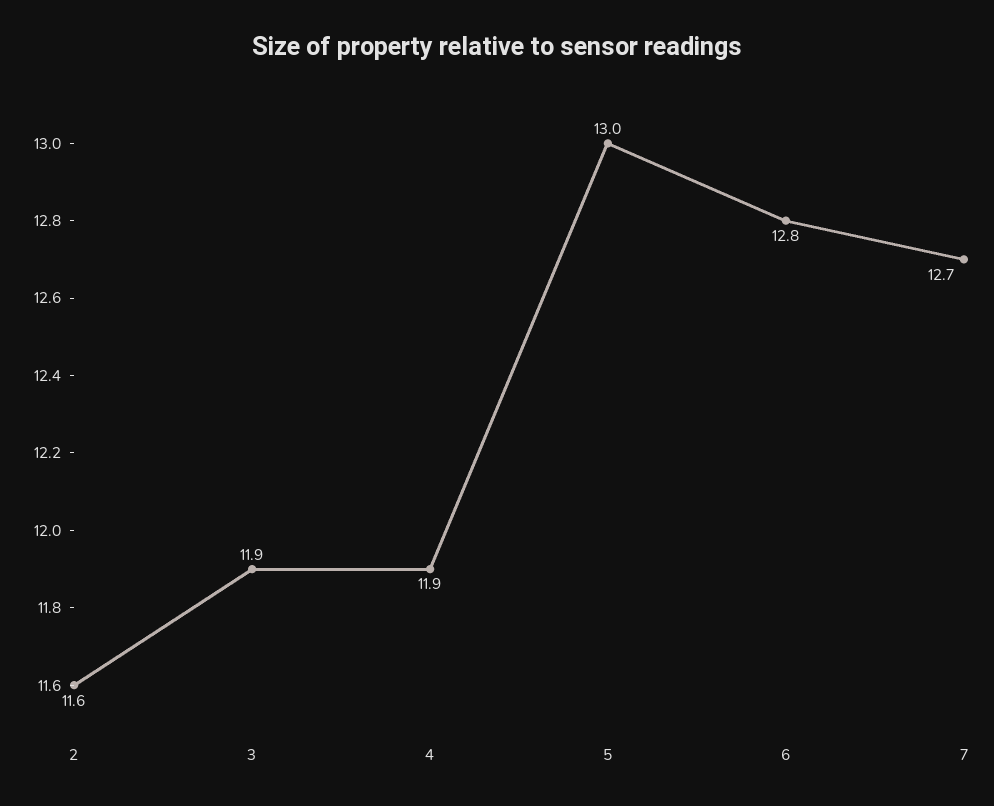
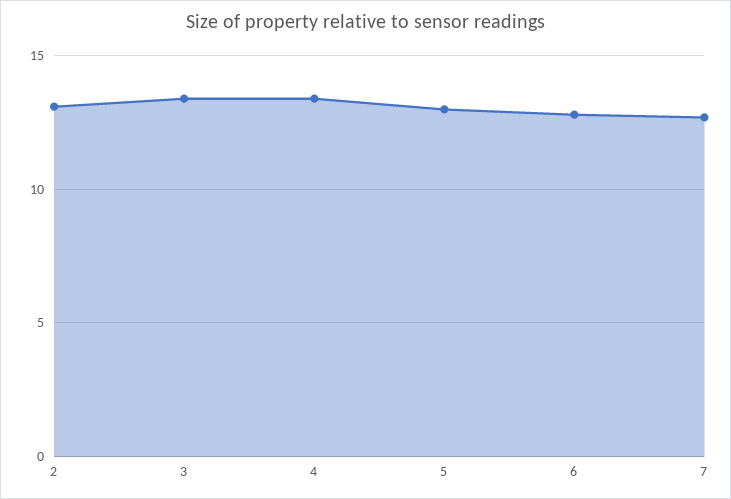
  {
-   "2": 11.6,
+   "2": 13,
-   "3": 11.9,
+   "3": 13.5,
-   "4": 11.9,
+   "4": 13.5,
    "5": 13,
    "6": 12.8,
    "7": 12.7
  }

